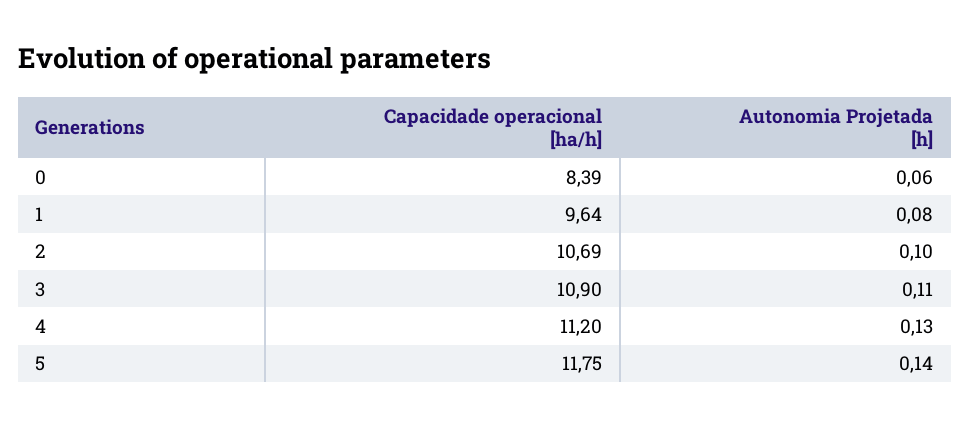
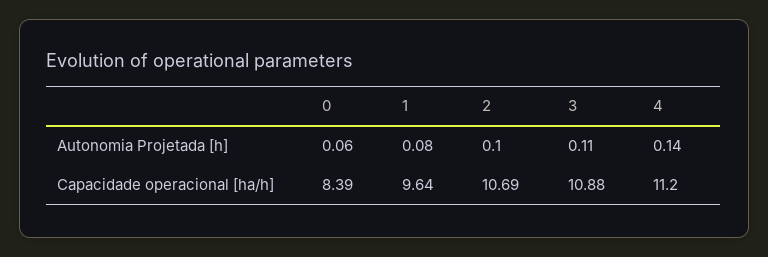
  {
    "Capacidade operacional [ha/h]": {
      "0": 8.39,
      "1": 9.64,
      "2": 10.69,
-     "3": 10.9,
+     "3": 10.88,
-     "4": 11.2,
+     "4": 11.2
-     "5": 11.75
    },
    "Autonomia Projetada [h]": {
      "0": 0.06,
      "1": 0.08,
      "2": 0.1,
      "3": 0.11,
-     "4": 0.13,
+     "4": 0.14
-     "5": 0.14
    }
  }

